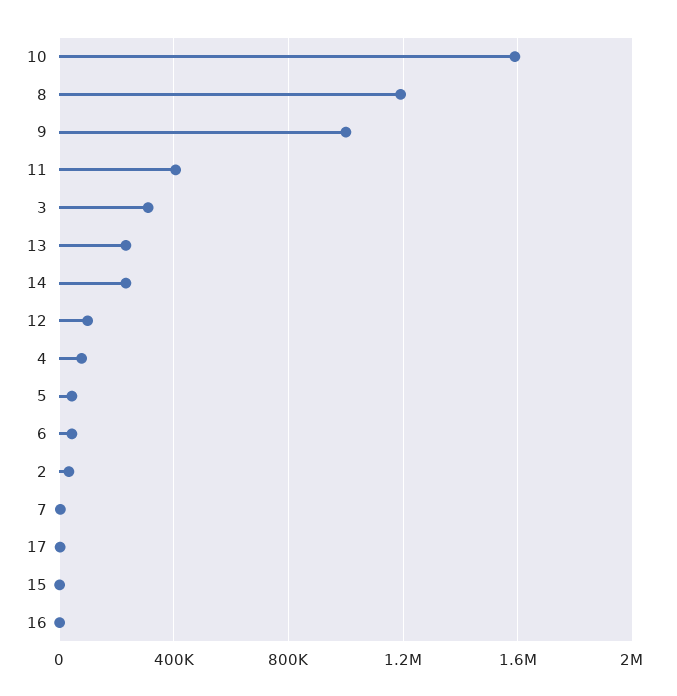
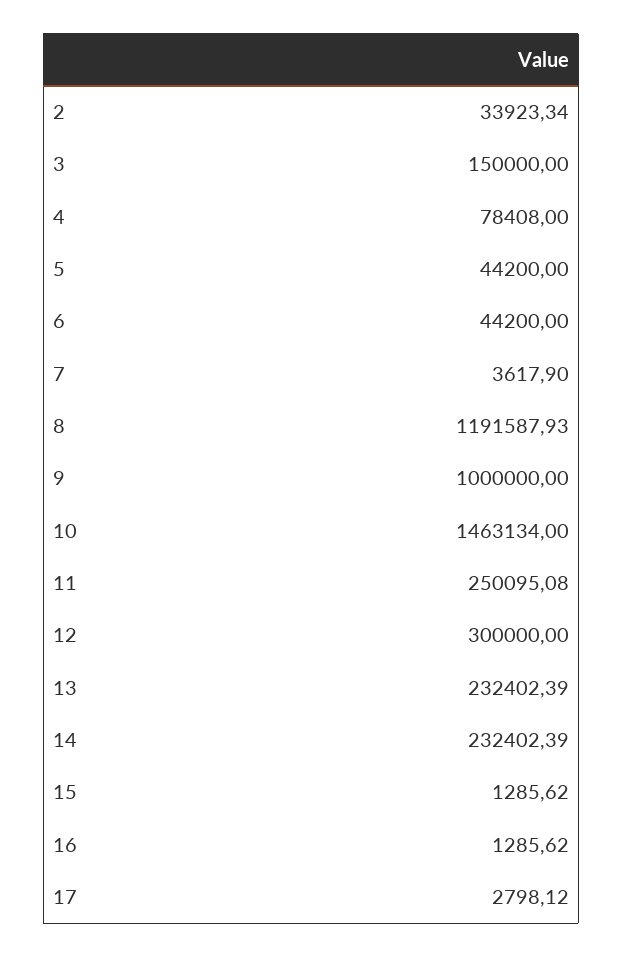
  {
-   "10": 1600000,
+   "10": 1463134,
    "8": 1191587.93,
    "9": 1000000,
-   "11": 400000,
+   "11": 250095.08,
-   "3": 300000,
+   "3": 150000,
    "13": 232402.39,
    "14": 232402.39,
-   "12": 100000,
+   "12": 300000,
    "4": 78408,
    "5": 44200,
    "6": 44200,
    "2": 33923.34,
    "7": 3617.9,
    "17": 2798.12,
    "15": 1285.62,
    "16": 1285.62
  }

